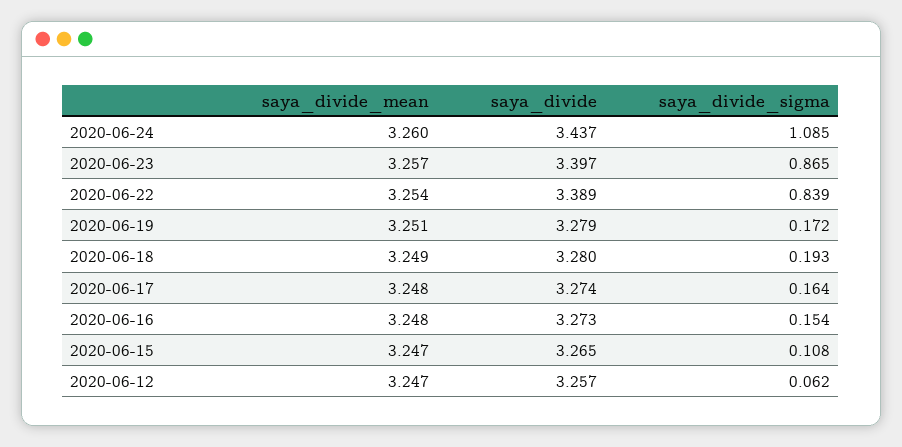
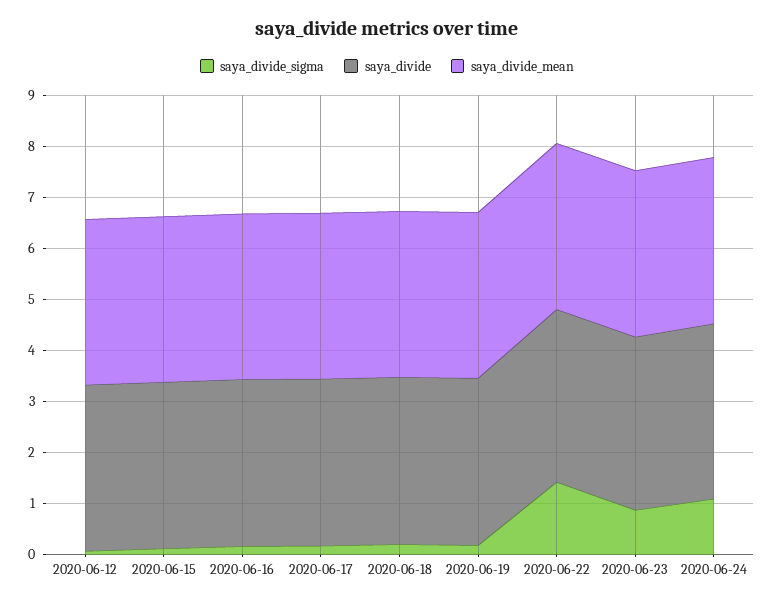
  {
    "saya_divide_mean": {
      "2020-06-24": 3.26,
      "2020-06-23": 3.257,
      "2020-06-22": 3.254,
      "2020-06-19": 3.251,
      "2020-06-18": 3.249,
      "2020-06-17": 3.248,
      "2020-06-16": 3.248,
      "2020-06-15": 3.247,
      "2020-06-12": 3.247
    },
    "saya_divide": {
      "2020-06-24": 3.437,
      "2020-06-23": 3.397,
      "2020-06-22": 3.389,
      "2020-06-19": 3.279,
      "2020-06-18": 3.28,
      "2020-06-17": 3.274,
      "2020-06-16": 3.273,
      "2020-06-15": 3.265,
      "2020-06-12": 3.257
    },
    "saya_divide_sigma": {
      "2020-06-24": 1.085,
      "2020-06-23": 0.865,
-     "2020-06-22": 0.839,
+     "2020-06-22": 1.4,
      "2020-06-19": 0.172,
      "2020-06-18": 0.193,
      "2020-06-17": 0.164,
      "2020-06-16": 0.154,
      "2020-06-15": 0.108,
      "2020-06-12": 0.062
    }
  }

